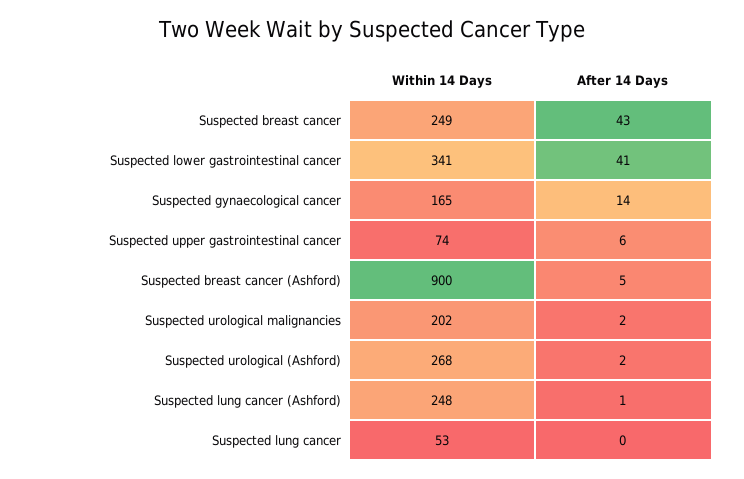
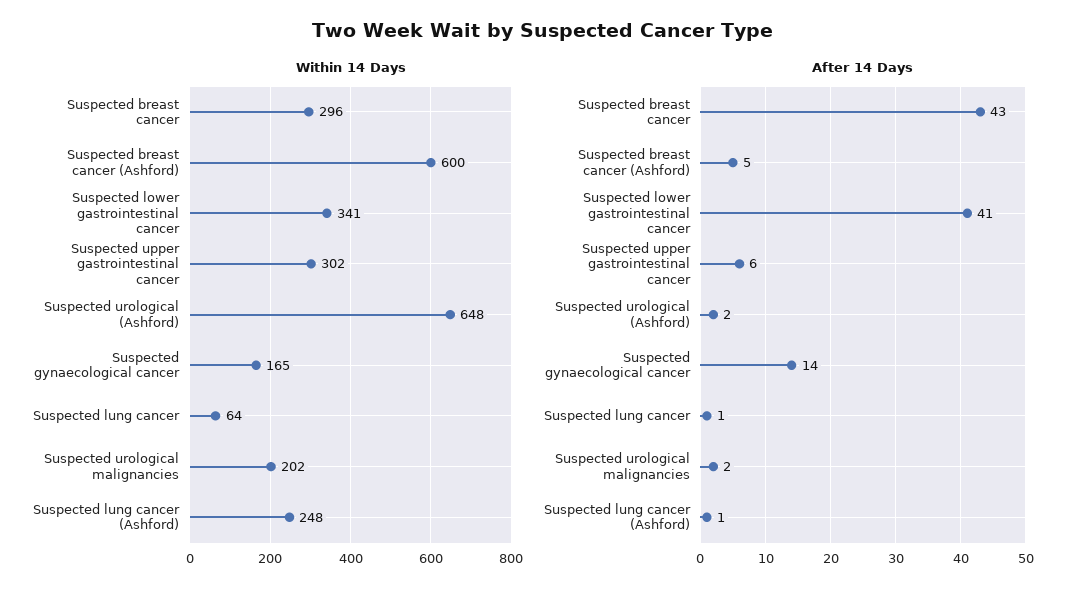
  {
    "Within 14 Days": {
-     "Suspected breast cancer": 249,
+     "Suspected breast cancer": 296,
      "Suspected lower gastrointestinal cancer": 341,
      "Suspected gynaecological cancer": 165,
-     "Suspected upper gastrointestinal cancer": 74,
+     "Suspected upper gastrointestinal cancer": 302,
-     "Suspected breast cancer (Ashford)": 900,
+     "Suspected breast cancer (Ashford)": 600,
      "Suspected urological malignancies": 202,
-     "Suspected urological (Ashford)": 268,
+     "Suspected urological (Ashford)": 648,
      "Suspected lung cancer (Ashford)": 248,
-     "Suspected lung cancer": 53
+     "Suspected lung cancer": 64
    },
    "After 14 Days": {
      "Suspected breast cancer": 43,
      "Suspected lower gastrointestinal cancer": 41,
      "Suspected gynaecological cancer": 14,
      "Suspected upper gastrointestinal cancer": 6,
      "Suspected breast cancer (Ashford)": 5,
      "Suspected urological malignancies": 2,
      "Suspected urological (Ashford)": 2,
      "Suspected lung cancer (Ashford)": 1,
-     "Suspected lung cancer": 0
+     "Suspected lung cancer": 1
    }
  }

